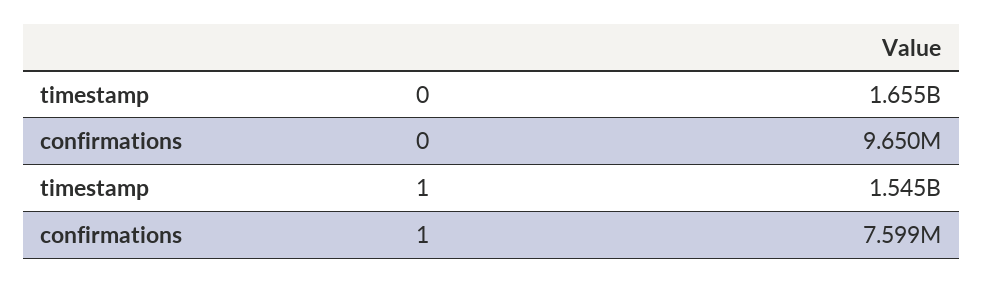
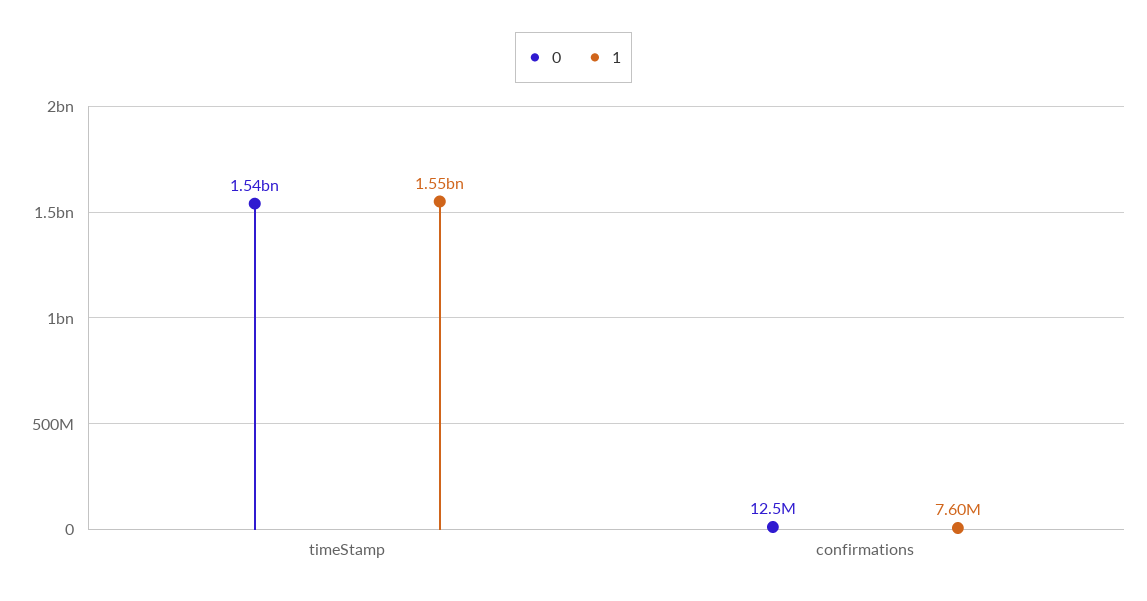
  {
    "0": {
-     "timestamp": 1655000000,
+     "timestamp": 1540000000,
-     "confirmations": 9650000
+     "confirmations": 12500000
    },
    "1": {
      "timestamp": 1545000000,
      "confirmations": 7599000
    }
  }

